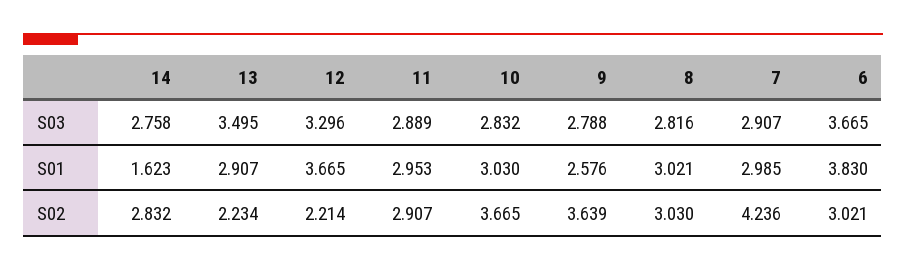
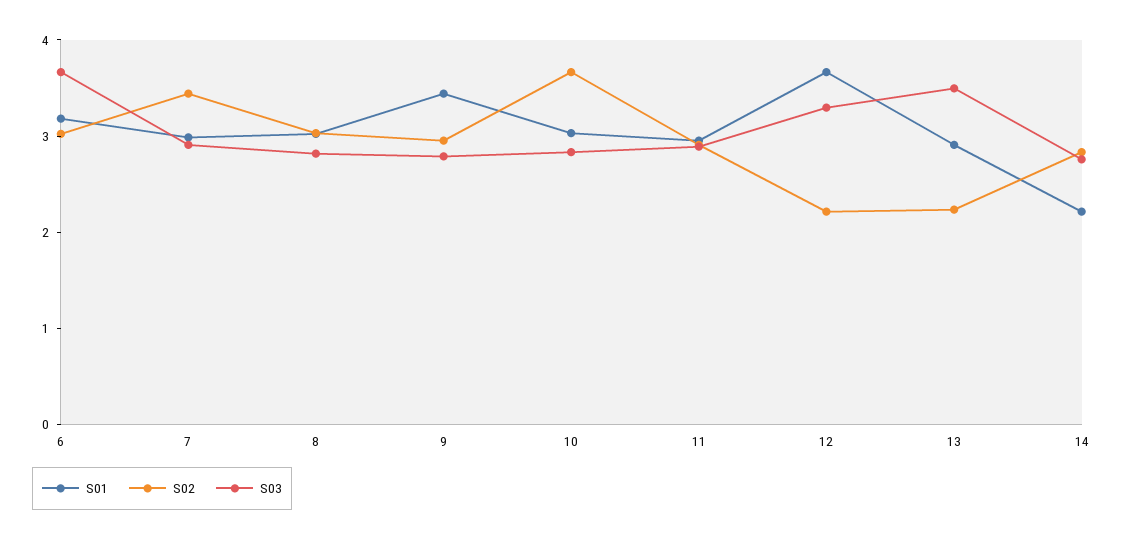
  {
    "S03": {
      "14": 2.758,
      "13": 3.495,
      "12": 3.296,
      "11": 2.889,
      "10": 2.832,
      "9": 2.788,
      "8": 2.816,
      "7": 2.907,
      "6": 3.665
    },
    "S01": {
-     "14": 1.623,
+     "14": 2.2,
      "13": 2.907,
      "12": 3.665,
      "11": 2.953,
      "10": 3.03,
-     "9": 2.576,
+     "9": 3.4,
      "8": 3.021,
      "7": 2.985,
-     "6": 3.83
+     "6": 3.2
    },
    "S02": {
      "14": 2.832,
      "13": 2.234,
      "12": 2.214,
      "11": 2.907,
      "10": 3.665,
-     "9": 3.639,
+     "9": 3,
      "8": 3.03,
-     "7": 4.236,
+     "7": 3.4,
      "6": 3.021
    }
  }

